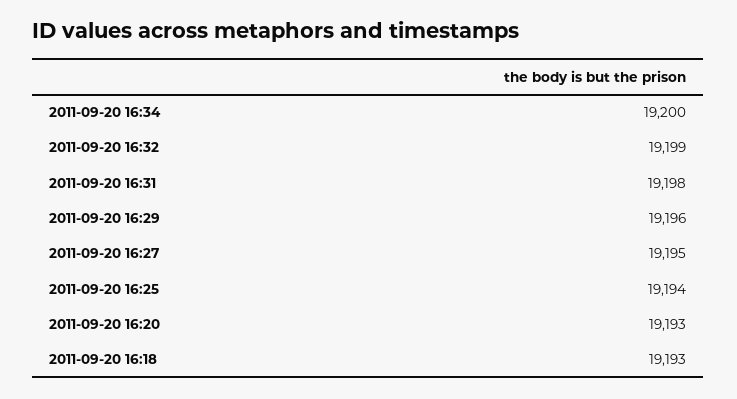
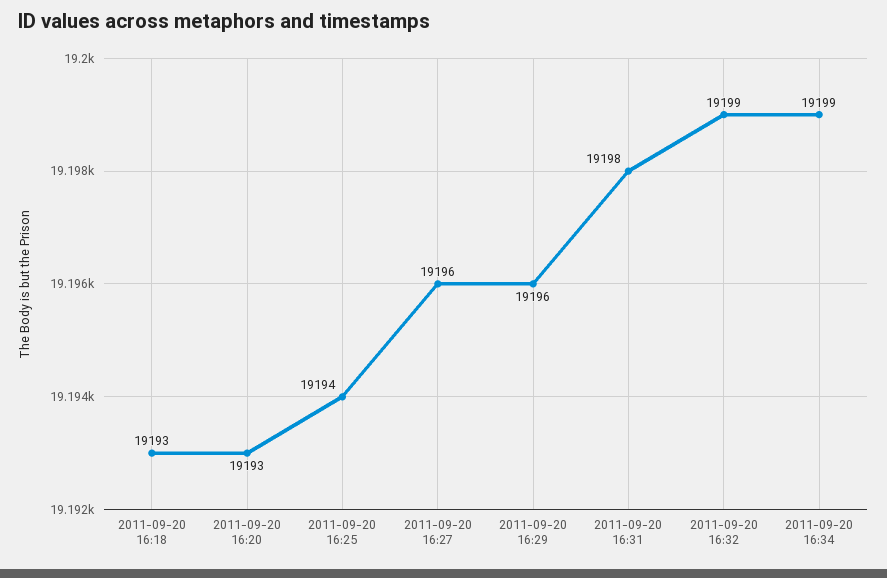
  {
-   "2011-09-20 16:34": 19200,
+   "2011-09-20 16:34": 19199,
    "2011-09-20 16:32": 19199,
    "2011-09-20 16:31": 19198,
    "2011-09-20 16:29": 19196,
-   "2011-09-20 16:27": 19195,
+   "2011-09-20 16:27": 19196,
    "2011-09-20 16:25": 19194,
    "2011-09-20 16:20": 19193,
    "2011-09-20 16:18": 19193
  }

